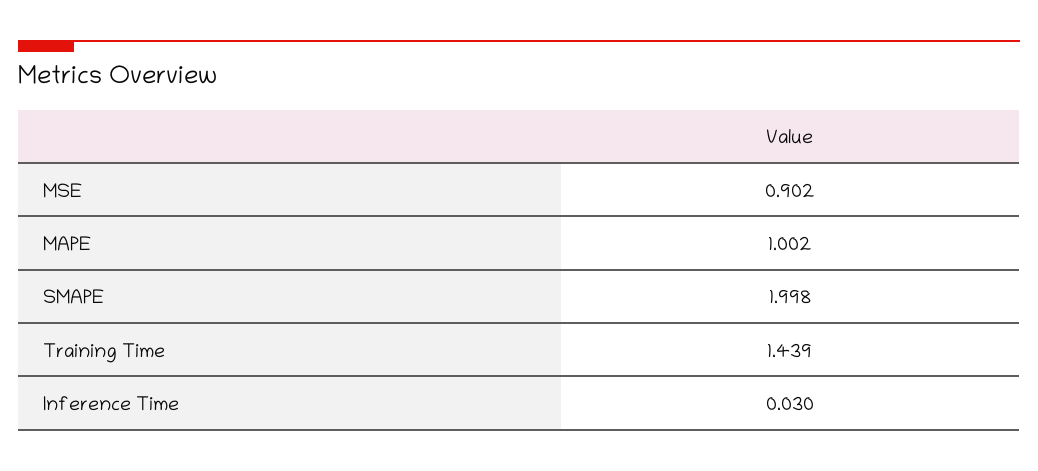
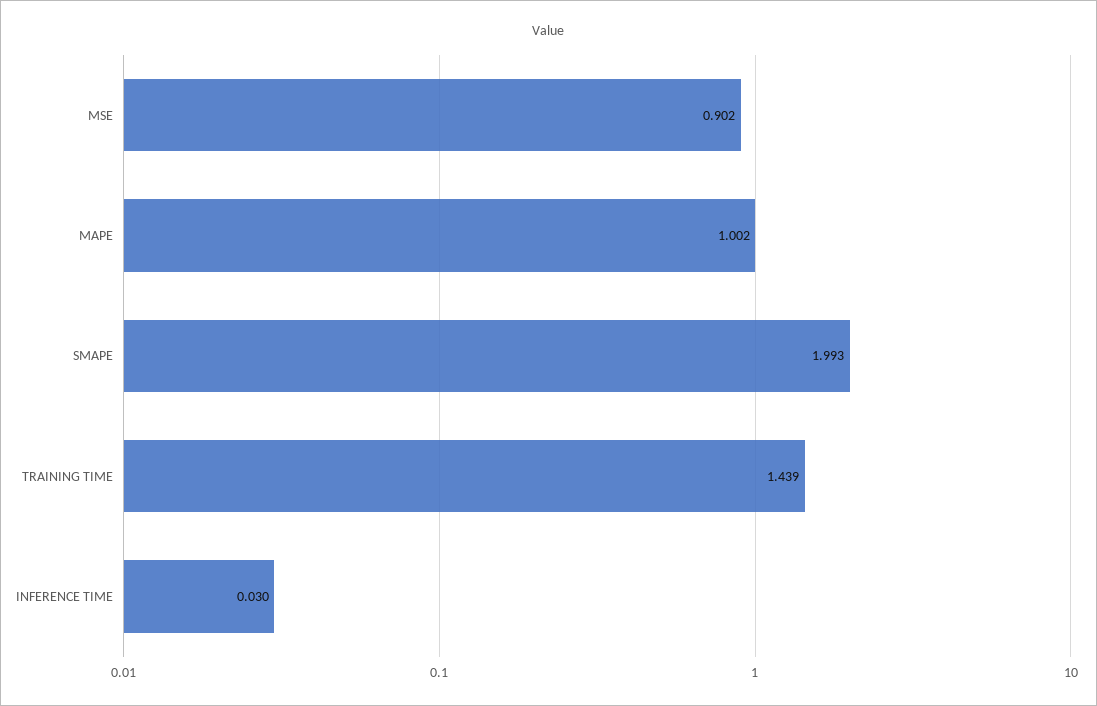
  {
    "MSE": 0.902,
    "MAPE": 1.002,
-   "SMAPE": 1.998,
+   "SMAPE": 1.993,
    "Training Time": 1.439,
    "Inference Time": 0.03
  }

